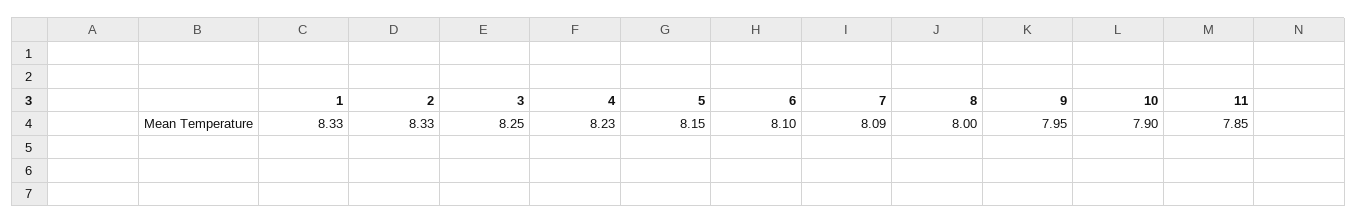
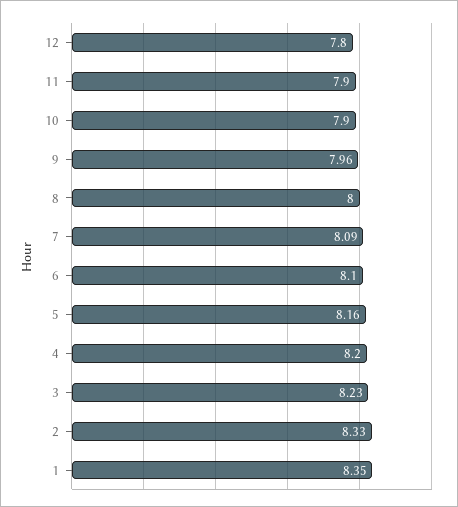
  {
-   "1": 8.33,
+   "1": 8.35,
    "2": 8.33,
-   "3": 8.25,
+   "3": 8.23,
-   "4": 8.23,
+   "4": 8.2,
-   "5": 8.15,
+   "5": 8.16,
    "6": 8.1,
    "7": 8.09,
    "8": 8,
-   "9": 7.95,
+   "9": 7.96,
    "10": 7.9,
-   "11": 7.85
+   "11": 7.9,
+   "12": 7.8
  }

